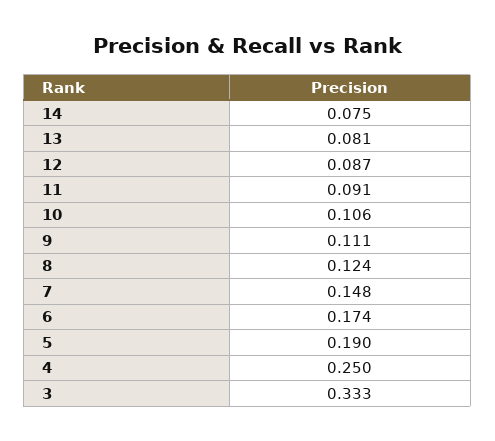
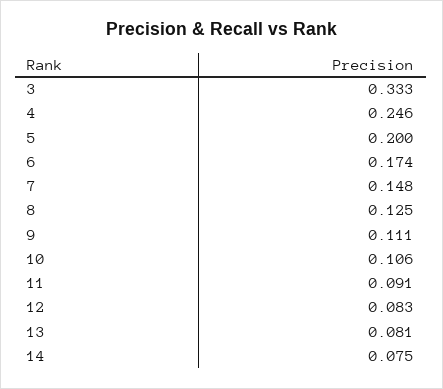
  {
    "14": 0.075,
    "13": 0.081,
-   "12": 0.087,
+   "12": 0.083,
    "11": 0.091,
    "10": 0.106,
    "9": 0.111,
-   "8": 0.124,
+   "8": 0.125,
    "7": 0.148,
    "6": 0.174,
-   "5": 0.19,
+   "5": 0.2,
-   "4": 0.25,
+   "4": 0.246,
    "3": 0.333
  }

